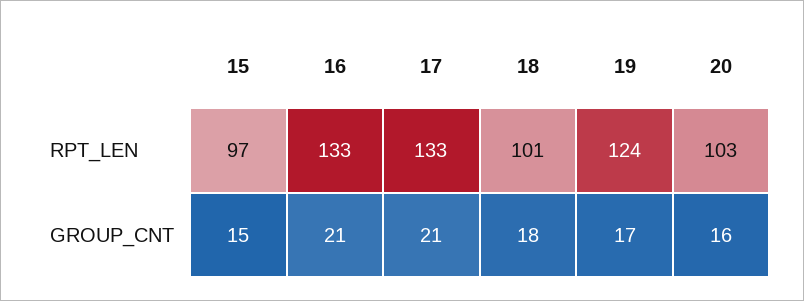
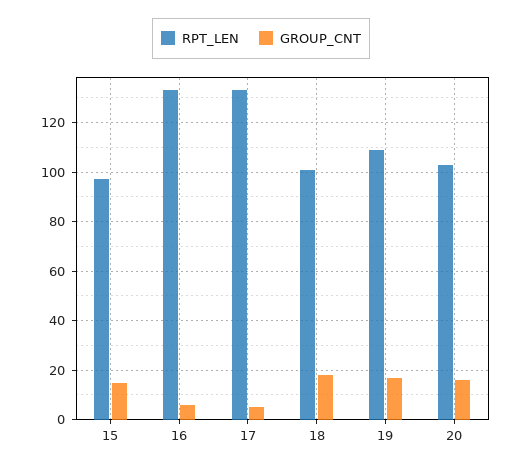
  {
    "RPT_LEN": {
      "15": 97,
      "16": 133,
      "17": 133,
      "18": 101,
-     "19": 124,
+     "19": 110,
      "20": 103
    },
    "GROUP_CNT": {
      "15": 15,
-     "16": 21,
+     "16": 5,
-     "17": 21,
+     "17": 5,
      "18": 18,
      "19": 17,
      "20": 16
    }
  }

